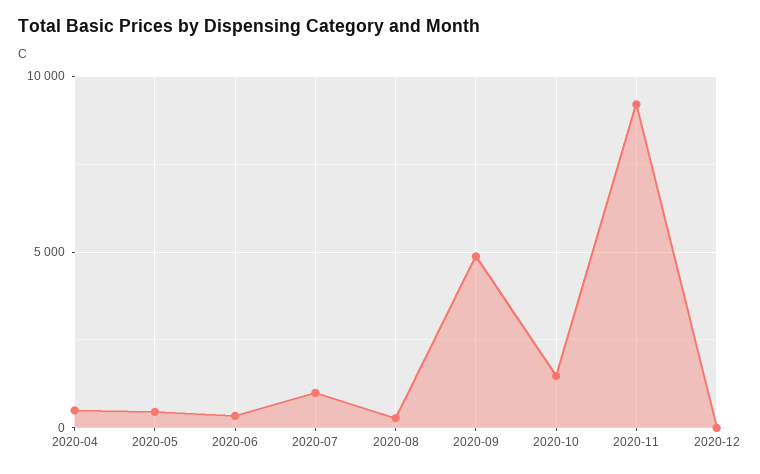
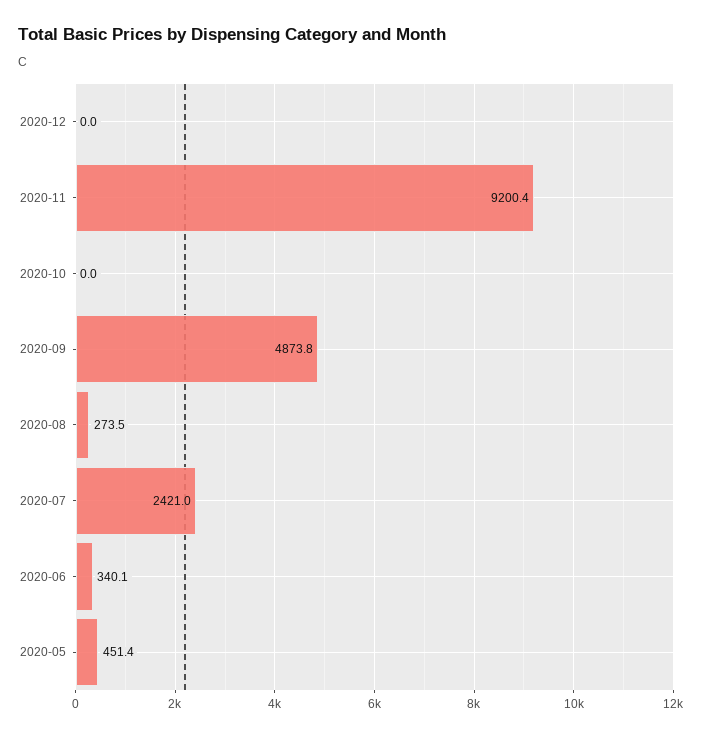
  {
-   "2020-04": 500,
    "2020-05": 451.4,
    "2020-06": 340.1,
-   "2020-07": 1000,
+   "2020-07": 2421,
    "2020-08": 273.5,
    "2020-09": 4873.8,
-   "2020-10": 1500,
+   "2020-10": 0,
    "2020-11": 9200.4,
    "2020-12": 0
  }

